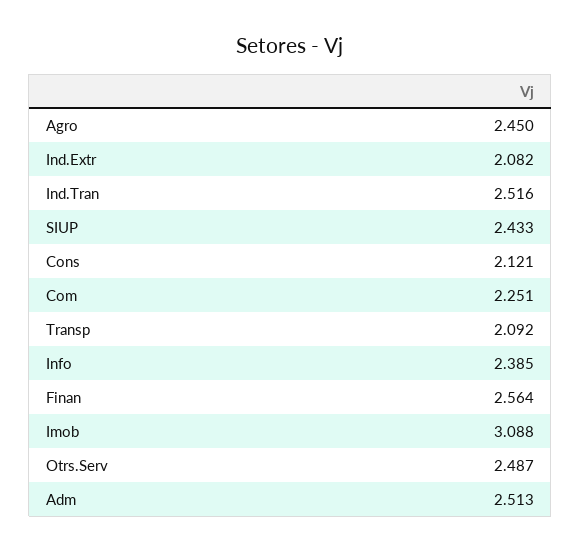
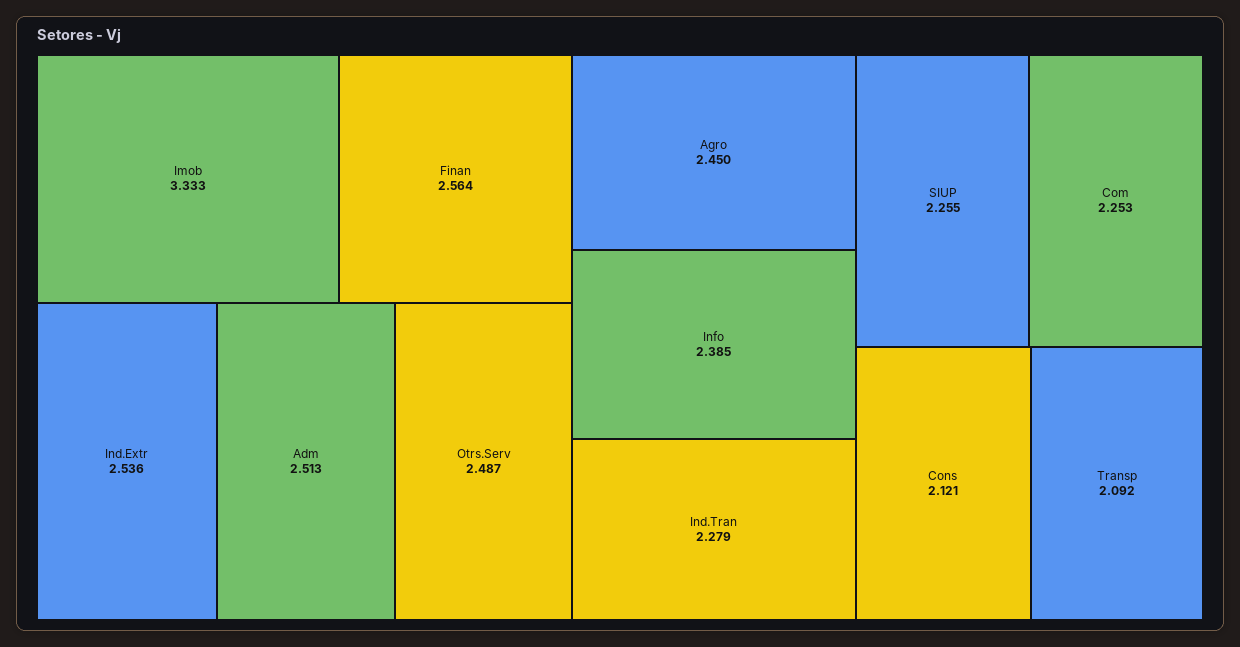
  {
    "Agro": 2.45,
-   "Ind.Extr": 2.082,
+   "Ind.Extr": 2.536,
-   "Ind.Tran": 2.516,
+   "Ind.Tran": 2.279,
-   "SIUP": 2.433,
+   "SIUP": 2.255,
    "Cons": 2.121,
-   "Com": 2.251,
+   "Com": 2.253,
    "Transp": 2.092,
    "Info": 2.385,
    "Finan": 2.564,
-   "Imob": 3.088,
+   "Imob": 3.333,
    "Otrs.Serv": 2.487,
    "Adm": 2.513
  }

